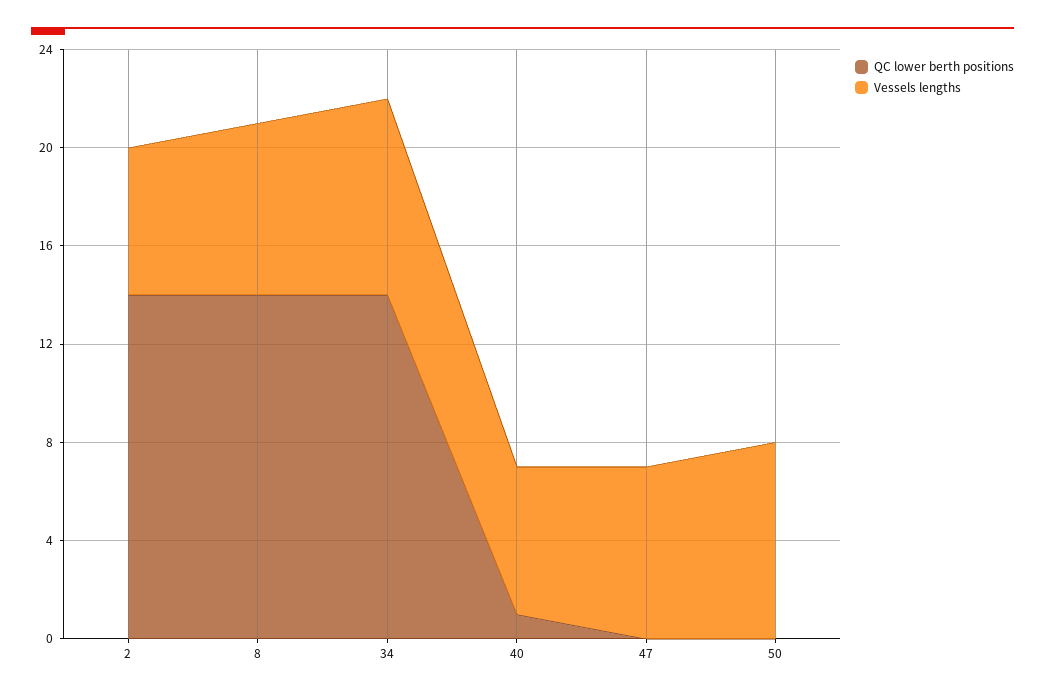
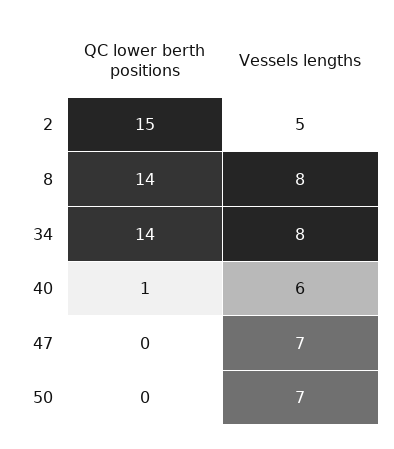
  {
    "QC lower berth positions": {
-     "2": 14,
+     "2": 15,
      "8": 14,
      "34": 14,
      "40": 1,
      "47": 0,
      "50": 0
    },
    "Vessels lengths": {
-     "2": 6,
+     "2": 5,
-     "8": 7,
+     "8": 8,
      "34": 8,
      "40": 6,
      "47": 7,
-     "50": 8
+     "50": 7
    }
  }

